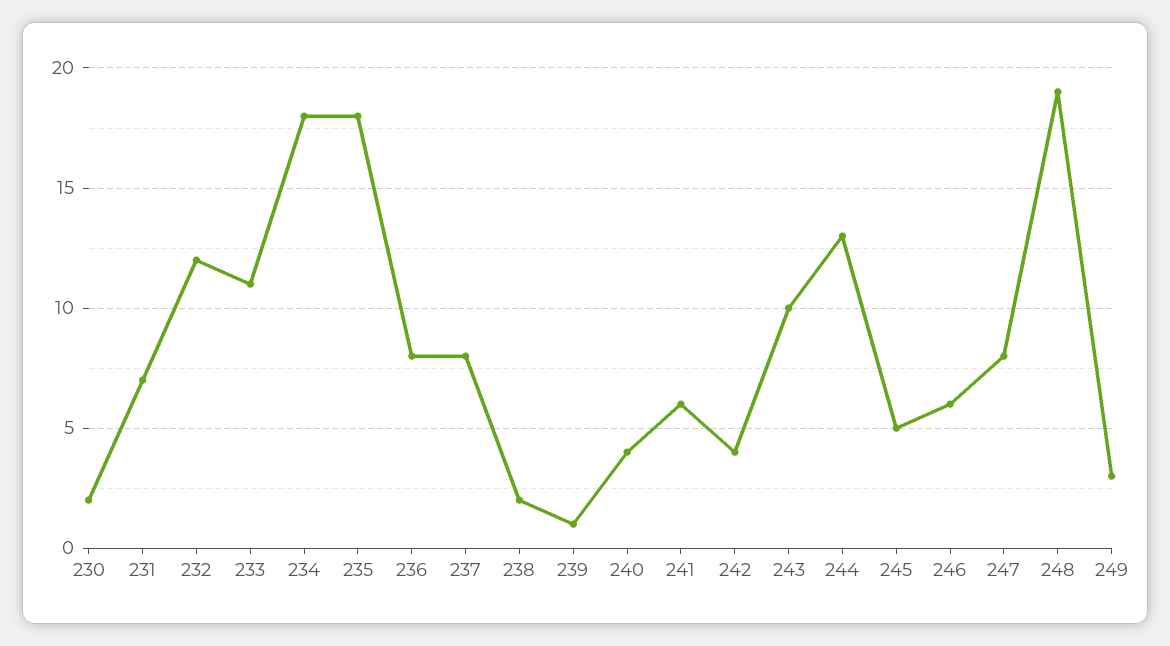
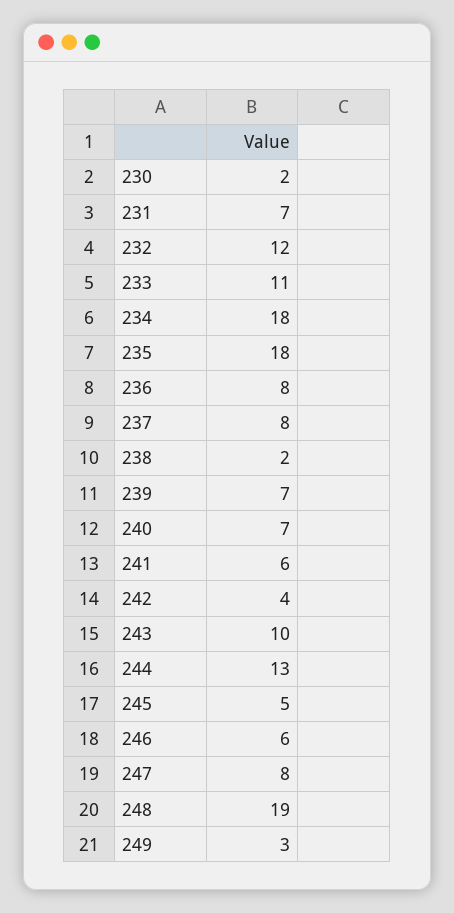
  {
    "230": 2,
    "231": 7,
    "232": 12,
    "233": 11,
    "234": 18,
    "235": 18,
    "236": 8,
    "237": 8,
    "238": 2,
-   "239": 1,
+   "239": 7,
-   "240": 4,
+   "240": 7,
    "241": 6,
    "242": 4,
    "243": 10,
    "244": 13,
    "245": 5,
    "246": 6,
    "247": 8,
    "248": 19,
    "249": 3
  }

